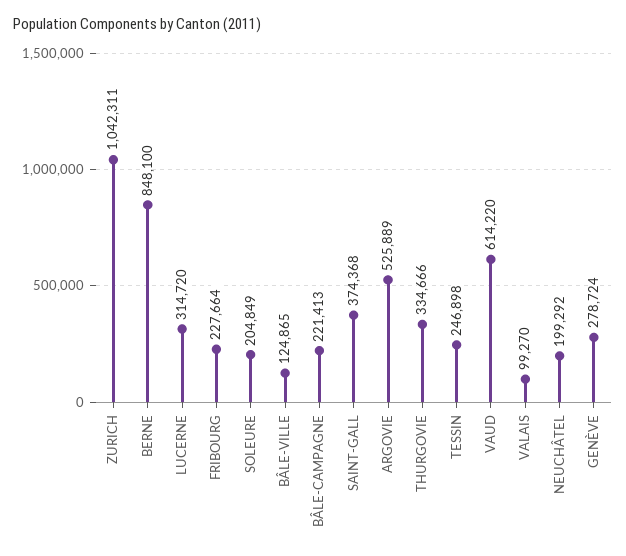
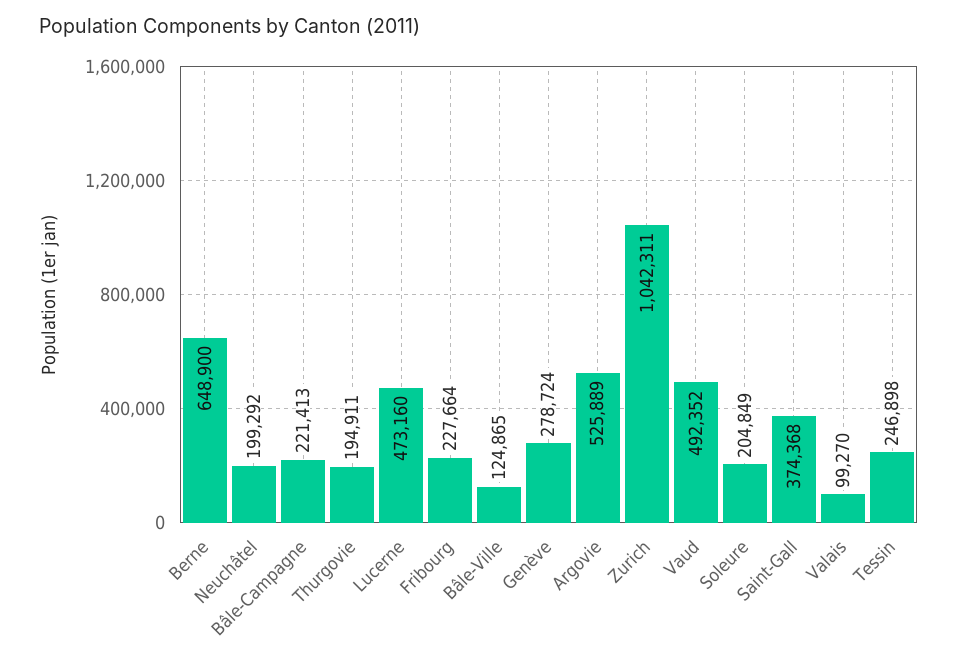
  {
    "ZURICH": 1042311,
-   "BERNE": 848100,
+   "BERNE": 648900,
-   "LUCERNE": 314720,
+   "LUCERNE": 473160,
    "FRIBOURG": 227664,
    "SOLEURE": 204849,
    "BÂLE-VILLE": 124865,
    "BÂLE-CAMPAGNE": 221413,
    "SAINT-GALL": 374368,
    "ARGOVIE": 525889,
-   "THURGOVIE": 334666,
+   "THURGOVIE": 194911,
    "TESSIN": 246898,
-   "VAUD": 614220,
+   "VAUD": 492352,
    "VALAIS": 99270,
    "NEUCHÂTEL": 199292,
    "GENÈVE": 278724
  }

